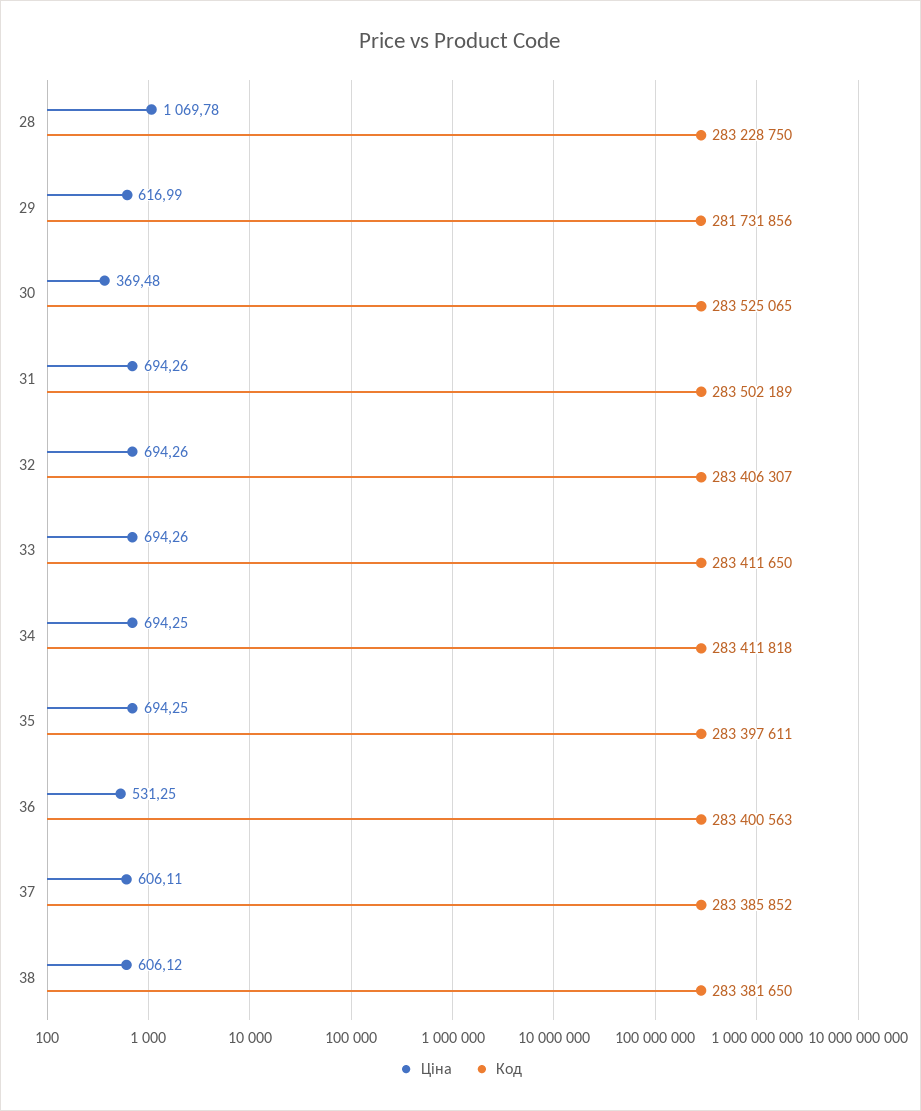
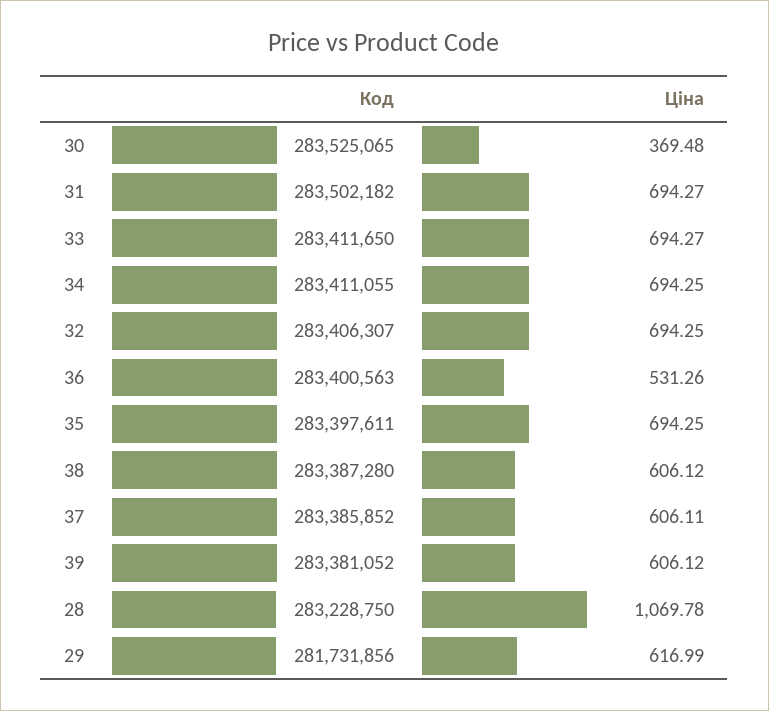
  {
    "Ціна": {
      "28": 1069.78,
      "29": 616.99,
      "30": 369.48,
-     "31": 694.26,
+     "31": 694.27,
-     "32": 694.26,
+     "32": 694.25,
-     "33": 694.26,
+     "33": 694.27,
      "34": 694.25,
      "35": 694.25,
-     "36": 531.25,
+     "36": 531.26,
      "37": 606.11,
-     "38": 606.12
+     "38": 606.12,
+     "39": 606.12
    },
    "Код": {
      "28": 283228750,
      "29": 281731856,
      "30": 283525065,
-     "31": 283502189,
+     "31": 283502182,
      "32": 283406307,
      "33": 283411650,
-     "34": 283411818,
+     "34": 283411055,
      "35": 283397611,
      "36": 283400563,
      "37": 283385852,
-     "38": 283381650
+     "38": 283387280,
+     "39": 283381052
    }
  }

